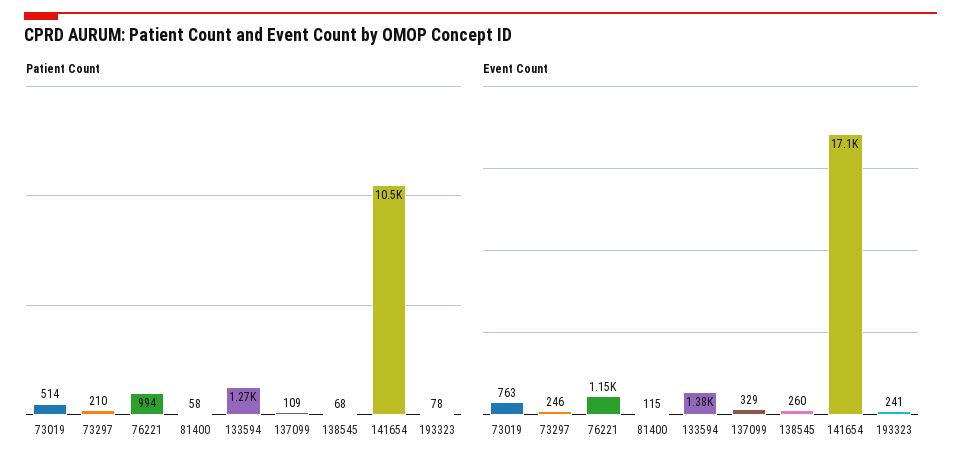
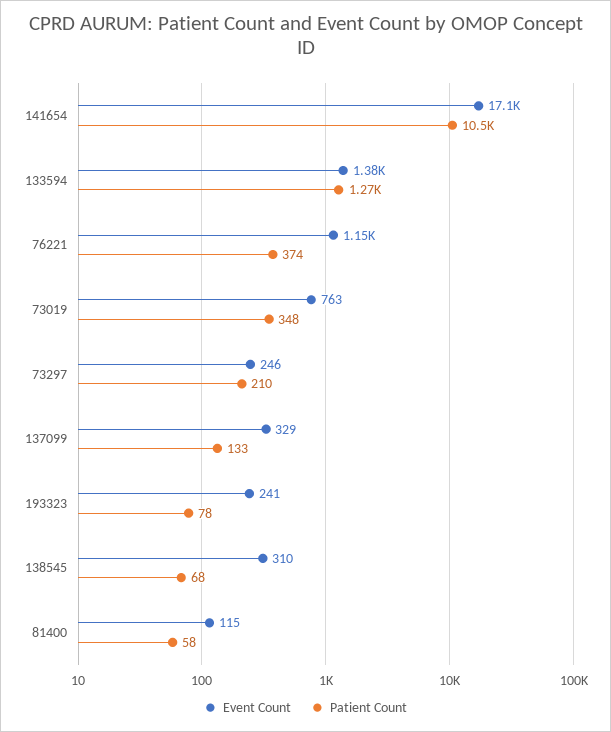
  {
    "Patient Count": {
-     "73019": 514,
+     "73019": 348,
      "73297": 210,
-     "76221": 994,
+     "76221": 374,
      "81400": 58,
      "133594": 1270,
-     "137099": 109,
+     "137099": 133,
      "138545": 68,
      "141654": 10500,
      "193323": 78
    },
    "Event Count": {
      "73019": 763,
      "73297": 246,
      "76221": 1150,
      "81400": 115,
      "133594": 1380,
      "137099": 329,
-     "138545": 260,
+     "138545": 310,
      "141654": 17100,
      "193323": 241
    }
  }

